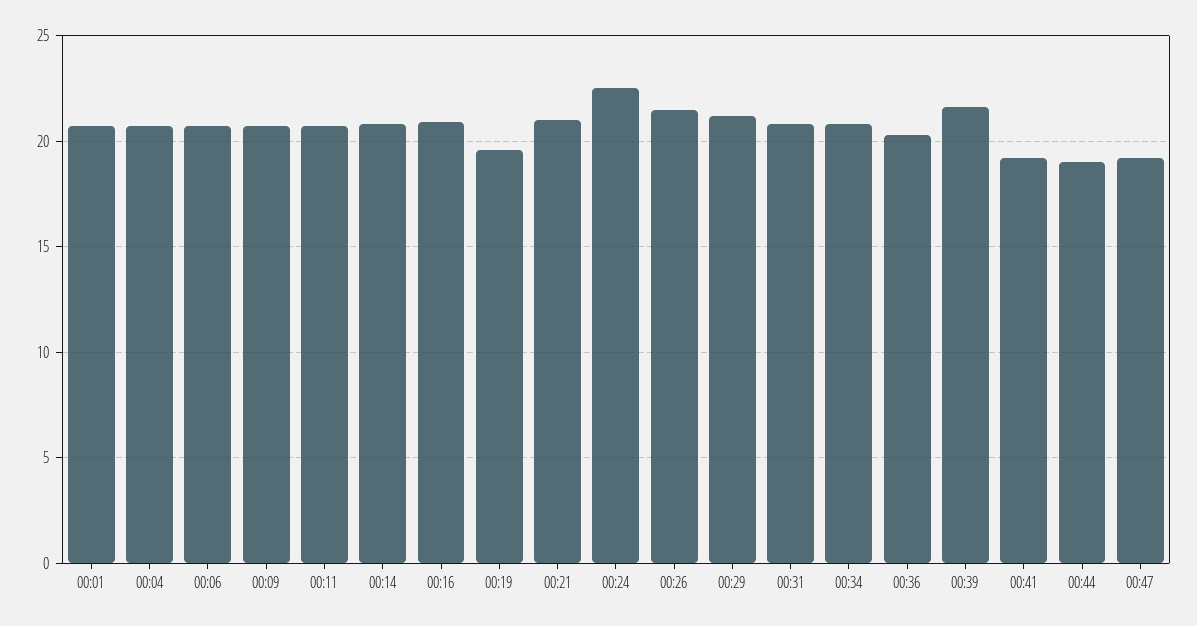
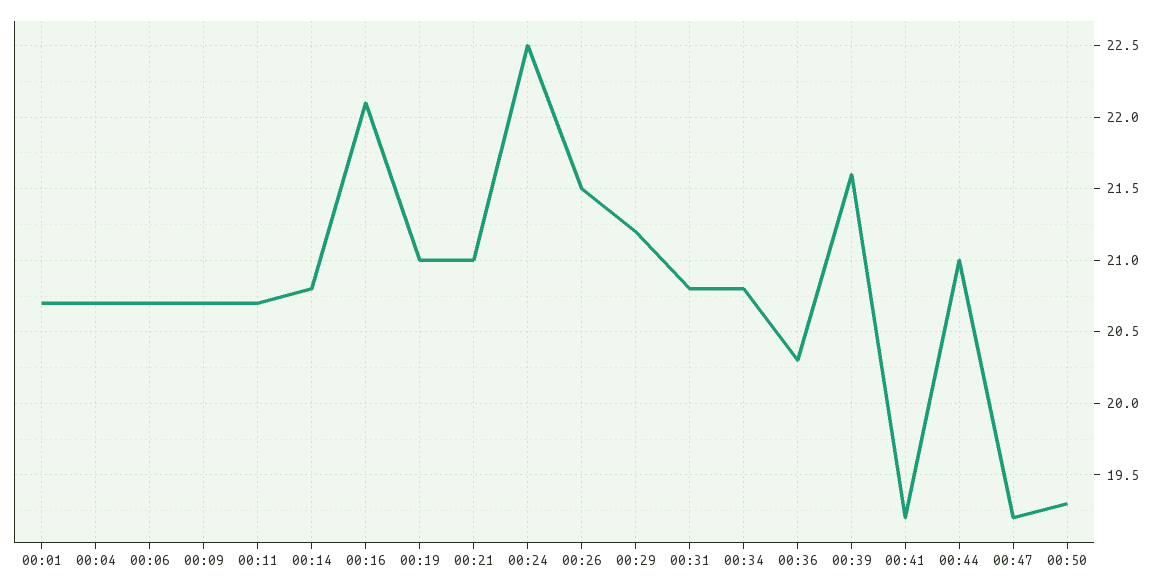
  {
    "00:01": 20.7,
    "00:04": 20.7,
    "00:06": 20.7,
    "00:09": 20.7,
    "00:11": 20.7,
    "00:14": 20.8,
-   "00:16": 21,
+   "00:16": 22.1,
-   "00:19": 19.5,
+   "00:19": 21,
    "00:21": 21,
    "00:24": 22.5,
    "00:26": 21.5,
    "00:29": 21.2,
    "00:31": 20.8,
    "00:34": 20.8,
    "00:36": 20.3,
    "00:39": 21.6,
    "00:41": 19.2,
-   "00:44": 19,
+   "00:44": 21,
-   "00:47": 19.2
+   "00:47": 19.2,
+   "00:50": 19.3
  }

